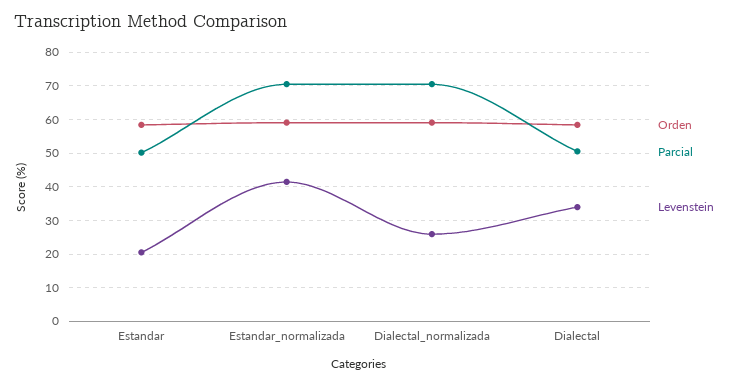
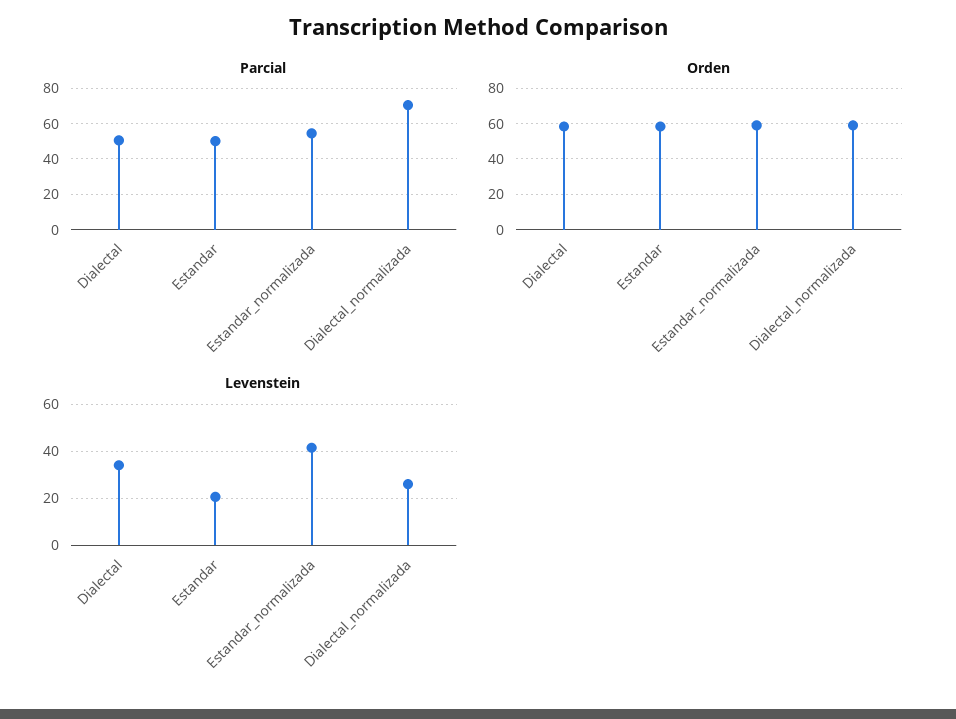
  {
    "Orden": {
      "Estandar": 58,
      "Estandar_normalizada": 60,
      "Dialectal_normalizada": 60,
      "Dialectal": 58
    },
    "Parcial": {
      "Estandar": 50,
-     "Estandar_normalizada": 70,
+     "Estandar_normalizada": 55,
      "Dialectal_normalizada": 70,
      "Dialectal": 50
    },
    "Levenstein": {
      "Estandar": 20,
      "Estandar_normalizada": 42,
      "Dialectal_normalizada": 26,
      "Dialectal": 34
    }
  }

